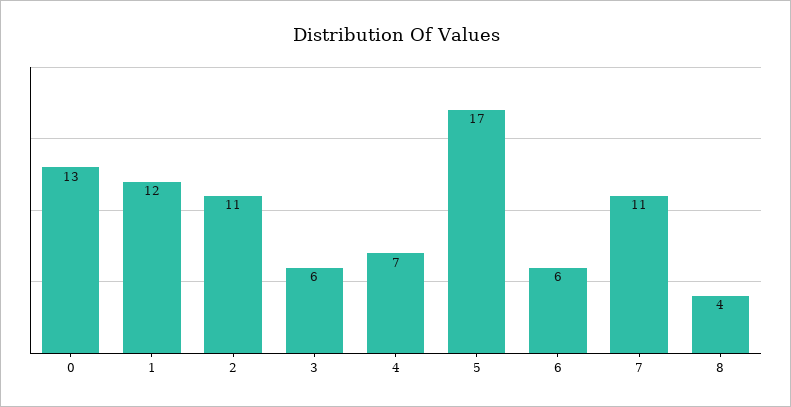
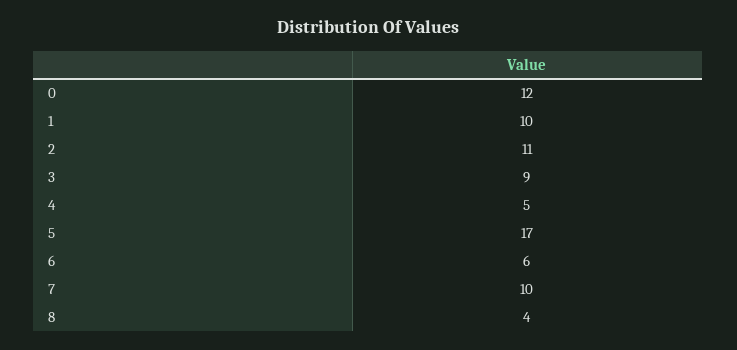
  {
-   "0": 13,
+   "0": 12,
-   "1": 12,
+   "1": 10,
    "2": 11,
-   "3": 6,
+   "3": 9,
-   "4": 7,
+   "4": 5,
    "5": 17,
    "6": 6,
-   "7": 11,
+   "7": 10,
    "8": 4
  }

